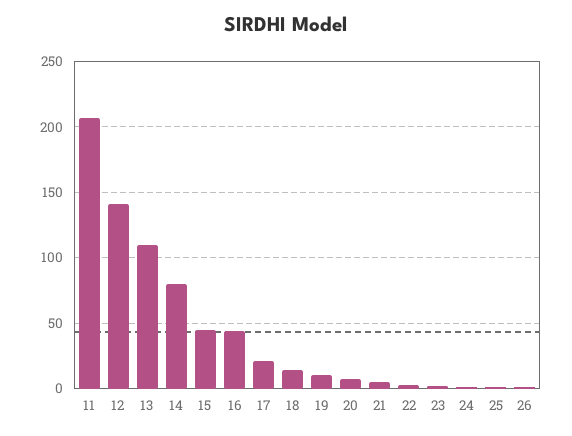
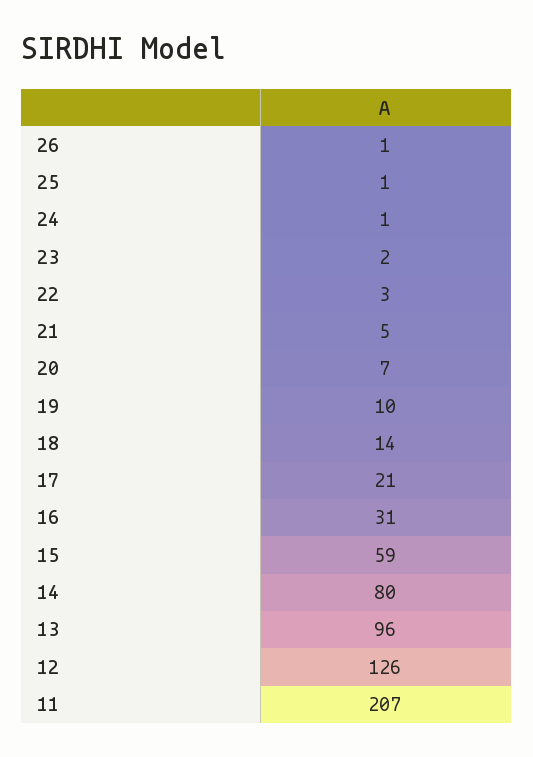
  {
    "11": 207,
-   "12": 140,
+   "12": 126,
-   "13": 110,
+   "13": 96,
    "14": 80,
-   "15": 45,
+   "15": 59,
-   "16": 45,
+   "16": 31,
    "17": 21,
    "18": 14,
    "19": 10,
    "20": 7,
    "21": 5,
    "22": 3,
    "23": 2,
    "24": 1,
    "25": 1,
    "26": 1
  }

